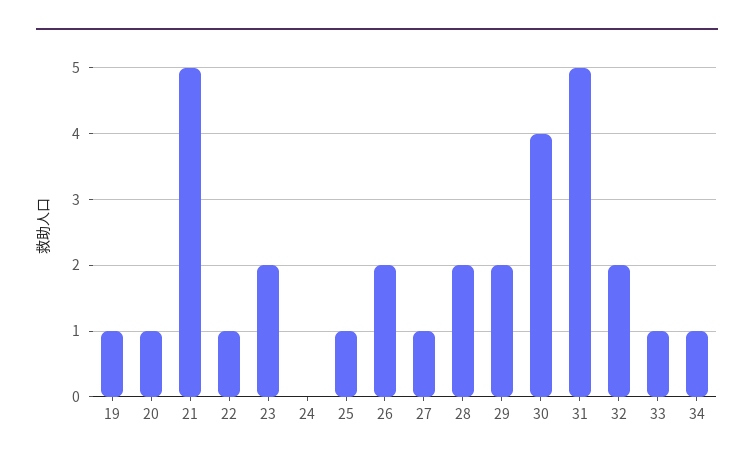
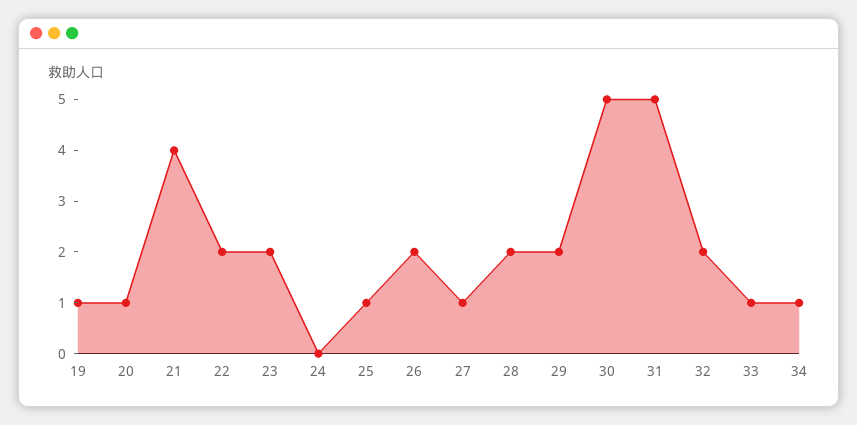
  {
    "19": 1,
    "20": 1,
-   "21": 5,
+   "21": 4,
-   "22": 1,
+   "22": 2,
    "23": 2,
    "24": 0,
    "25": 1,
    "26": 2,
    "27": 1,
    "28": 2,
    "29": 2,
-   "30": 4,
+   "30": 5,
    "31": 5,
    "32": 2,
    "33": 1,
    "34": 1
  }

